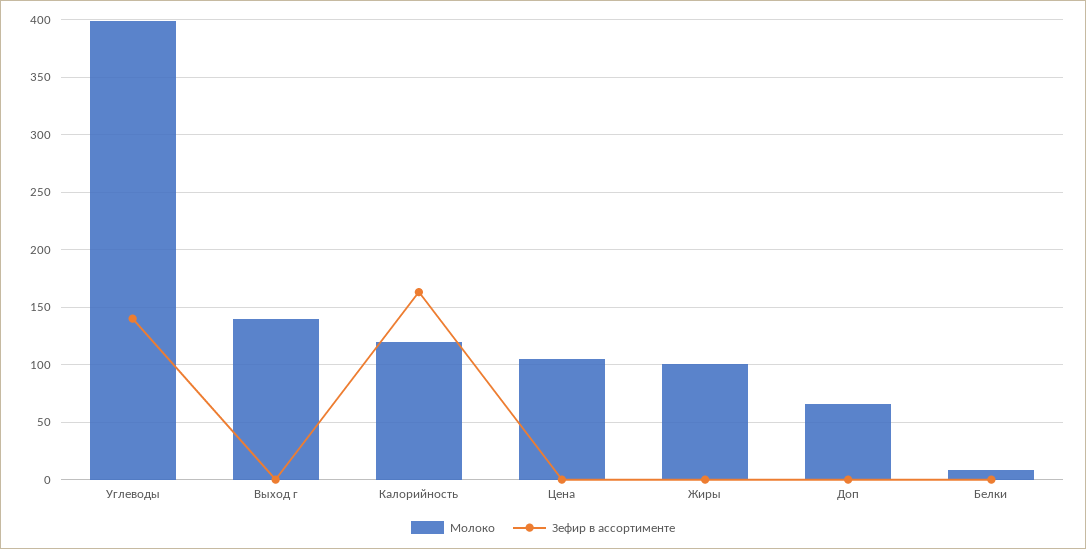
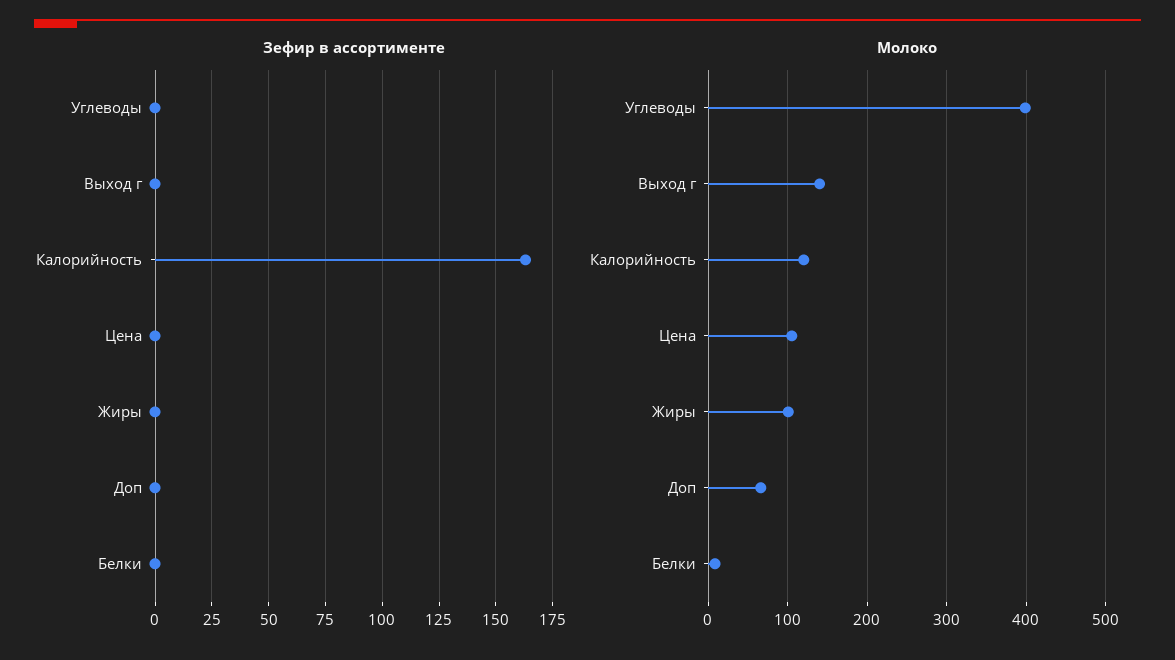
  {
    "Молоко": {
      "Углеводы": 400,
      "Выход г": 140,
      "Калорийность": 120,
      "Цена": 110,
      "Жиры": 100,
      "Доп": 70,
      "Белки": 10
    },
    "Зефир в ассортименте": {
-     "Углеводы": 140,
+     "Углеводы": 0,
      "Выход г": 0,
      "Калорийность": 165,
      "Цена": 0,
      "Жиры": 0,
      "Доп": 0,
      "Белки": 0
    }
  }

